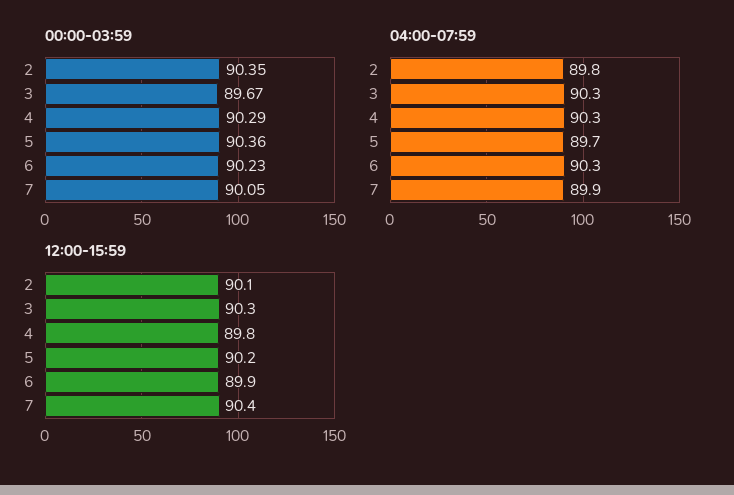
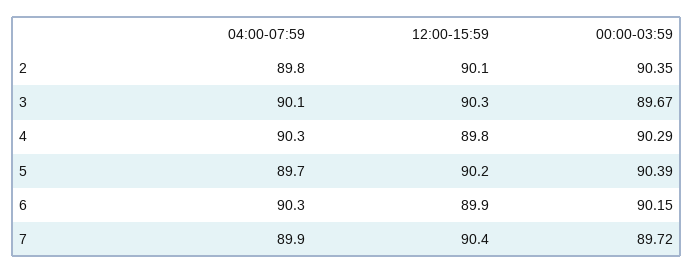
  {
    "00:00-03:59": {
      "2": 90.35,
      "3": 89.67,
      "4": 90.29,
-     "5": 90.36,
+     "5": 90.39,
-     "6": 90.23,
+     "6": 90.15,
-     "7": 90.05
+     "7": 89.72
    },
    "04:00-07:59": {
      "2": 89.8,
-     "3": 90.3,
+     "3": 90.1,
      "4": 90.3,
      "5": 89.7,
      "6": 90.3,
      "7": 89.9
    },
    "12:00-15:59": {
      "2": 90.1,
      "3": 90.3,
      "4": 89.8,
      "5": 90.2,
      "6": 89.9,
      "7": 90.4
    }
  }

